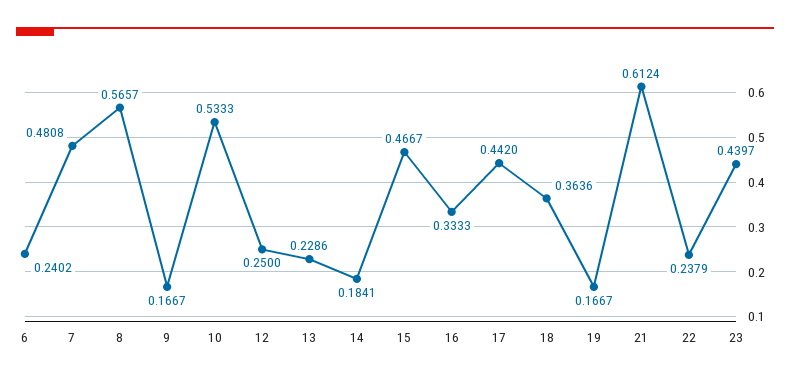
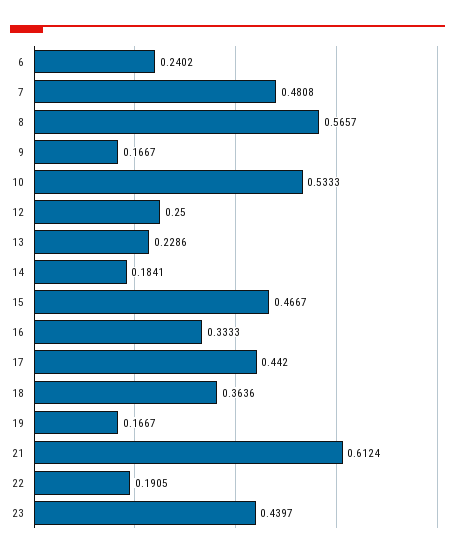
  {
    "6": 0.2402,
    "7": 0.4808,
    "8": 0.5657,
    "9": 0.1667,
    "10": 0.5333,
    "12": 0.25,
    "13": 0.2286,
    "14": 0.1841,
    "15": 0.4667,
    "16": 0.3333,
    "17": 0.442,
    "18": 0.3636,
    "19": 0.1667,
    "21": 0.6124,
-   "22": 0.2379,
+   "22": 0.1905,
    "23": 0.4397
  }

